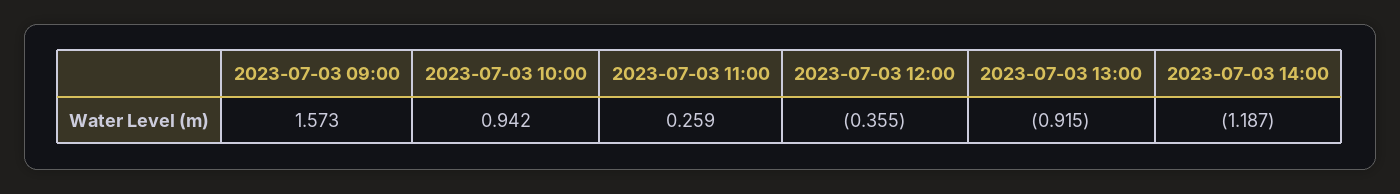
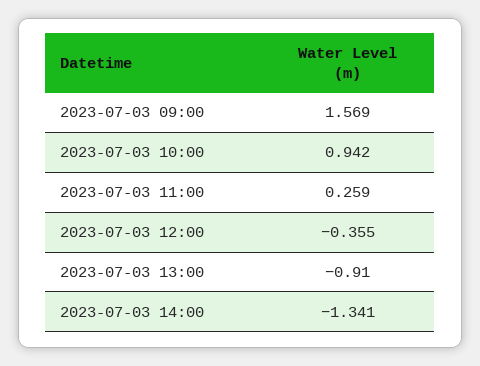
  {
-   "2023-07-03 09:00": 1.573,
+   "2023-07-03 09:00": 1.569,
    "2023-07-03 10:00": 0.942,
    "2023-07-03 11:00": 0.259,
    "2023-07-03 12:00": -0.355,
-   "2023-07-03 13:00": -0.915,
+   "2023-07-03 13:00": -0.91,
-   "2023-07-03 14:00": -1.187
+   "2023-07-03 14:00": -1.341
  }

